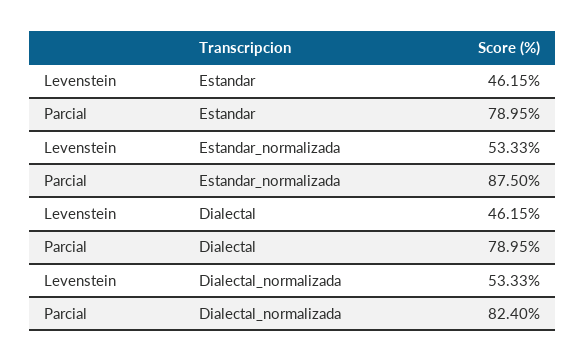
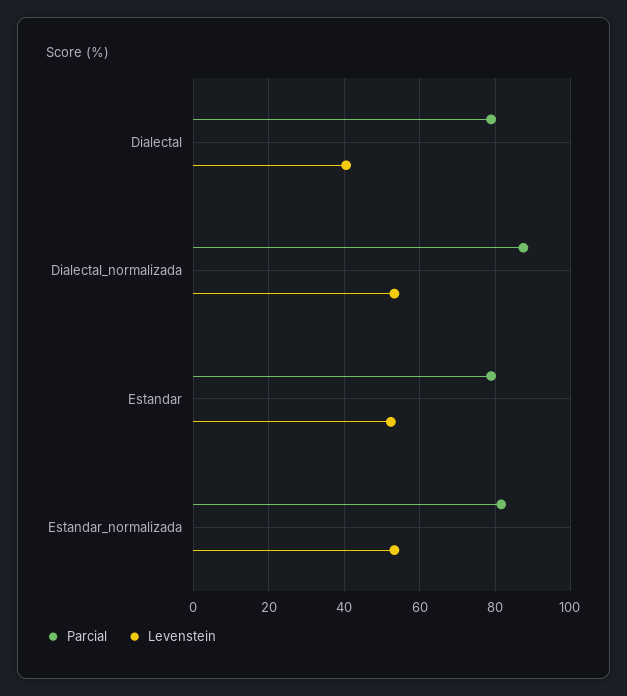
  {
    "Levenstein": {
-     "Estandar": 46.15,
+     "Estandar": 52,
      "Estandar_normalizada": 53.33,
-     "Dialectal": 46.15,
+     "Dialectal": 40,
      "Dialectal_normalizada": 53.33
    },
    "Parcial": {
      "Estandar": 78.95,
-     "Estandar_normalizada": 87.5,
+     "Estandar_normalizada": 82,
      "Dialectal": 78.95,
-     "Dialectal_normalizada": 82.4
+     "Dialectal_normalizada": 88
    }
  }

